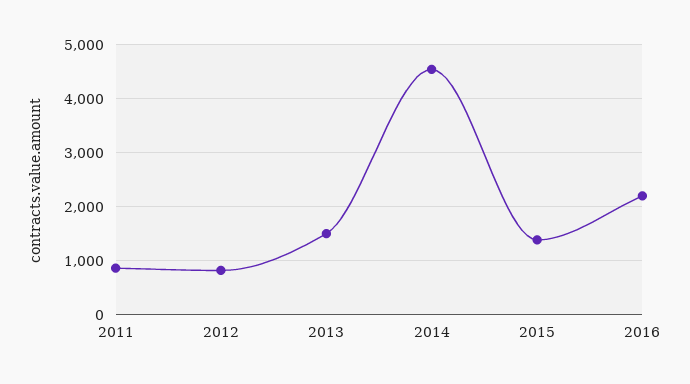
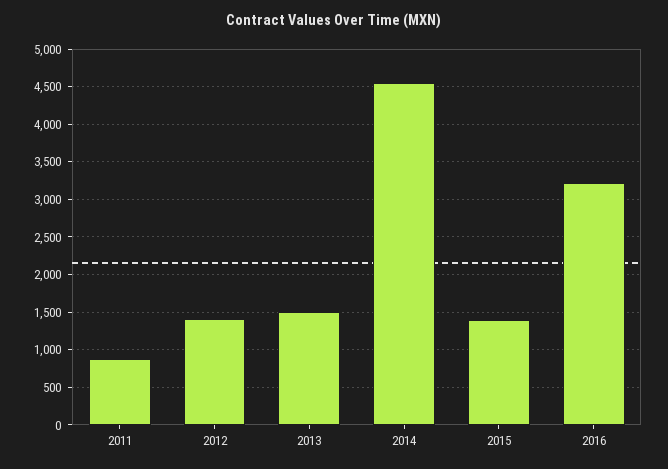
  {
    "2011": 900,
-   "2012": 800,
+   "2012": 1400,
    "2013": 1500,
    "2014": 4500,
    "2015": 1400,
-   "2016": 2200
+   "2016": 3200
  }

